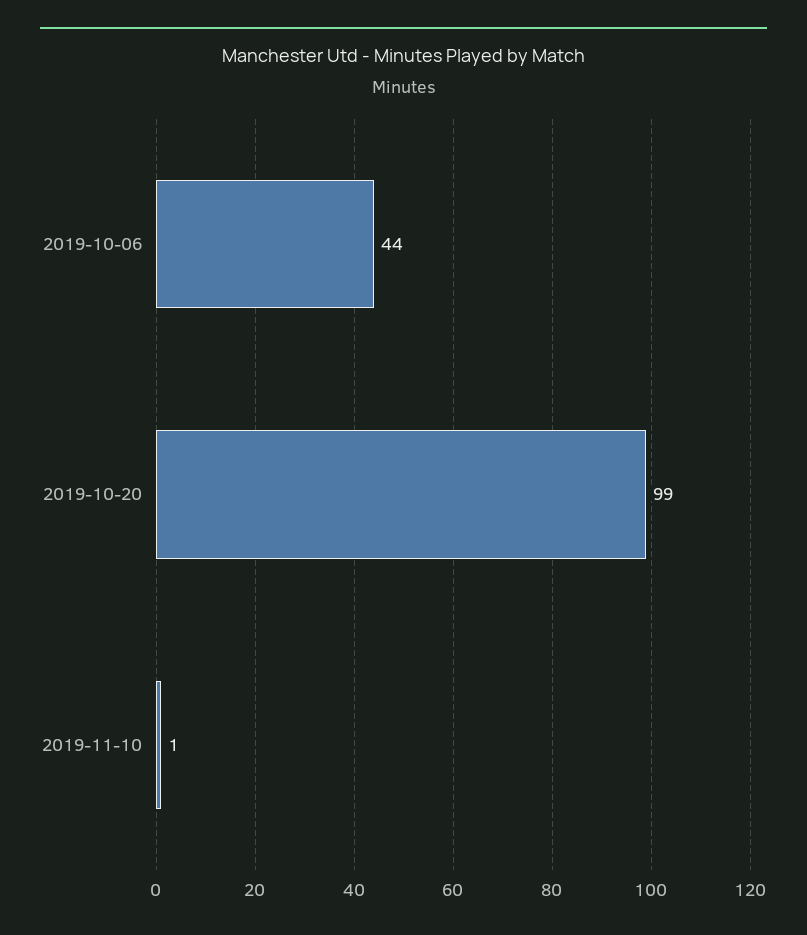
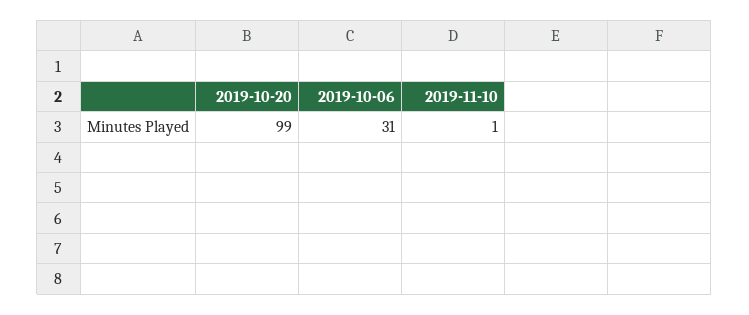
  {
-   "2019-10-06": 44,
+   "2019-10-06": 31,
    "2019-10-20": 99,
    "2019-11-10": 1
  }

